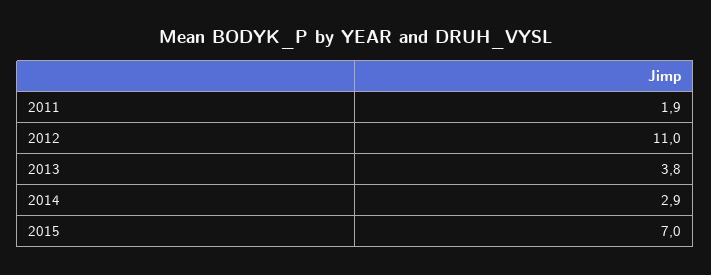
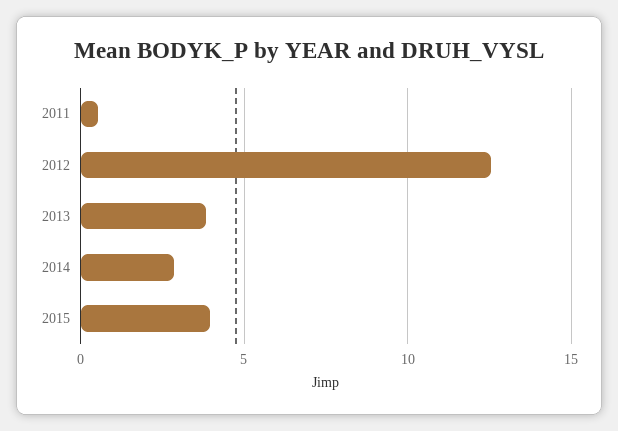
  {
-   "2011": 1.9,
+   "2011": 0.5,
-   "2012": 11,
+   "2012": 12.5,
    "2013": 3.8,
    "2014": 2.9,
-   "2015": 7
+   "2015": 4
  }

